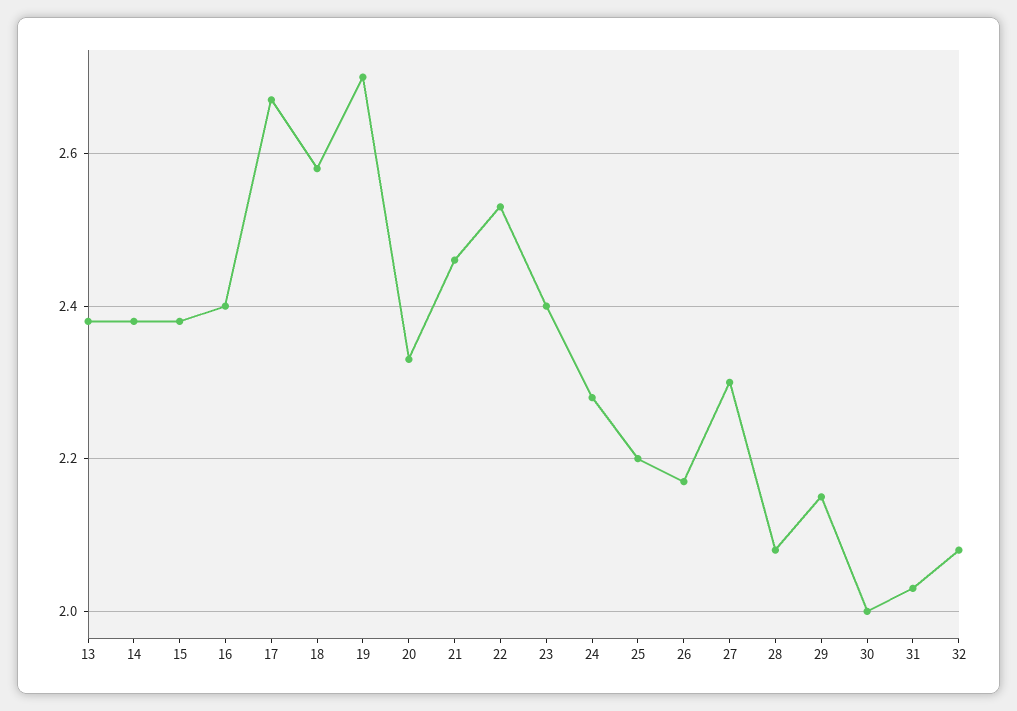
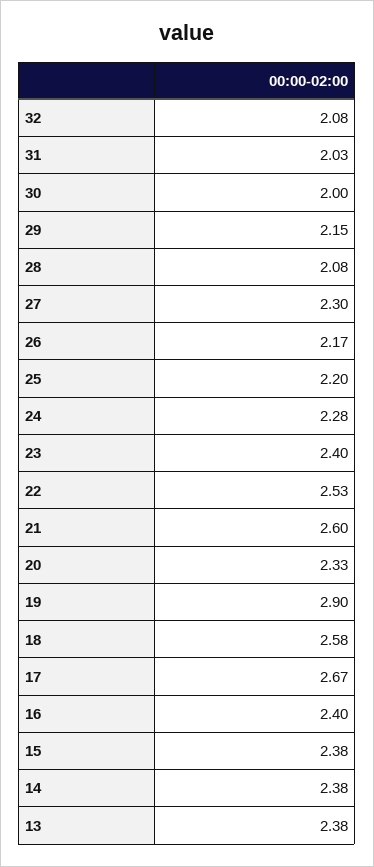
  {
    "13": 2.38,
    "14": 2.38,
    "15": 2.38,
    "16": 2.4,
    "17": 2.67,
    "18": 2.58,
-   "19": 2.7,
+   "19": 2.9,
    "20": 2.33,
-   "21": 2.45,
+   "21": 2.6,
    "22": 2.53,
    "23": 2.4,
    "24": 2.28,
    "25": 2.2,
    "26": 2.17,
    "27": 2.3,
    "28": 2.08,
    "29": 2.15,
    "30": 2,
    "31": 2.03,
    "32": 2.08
  }

